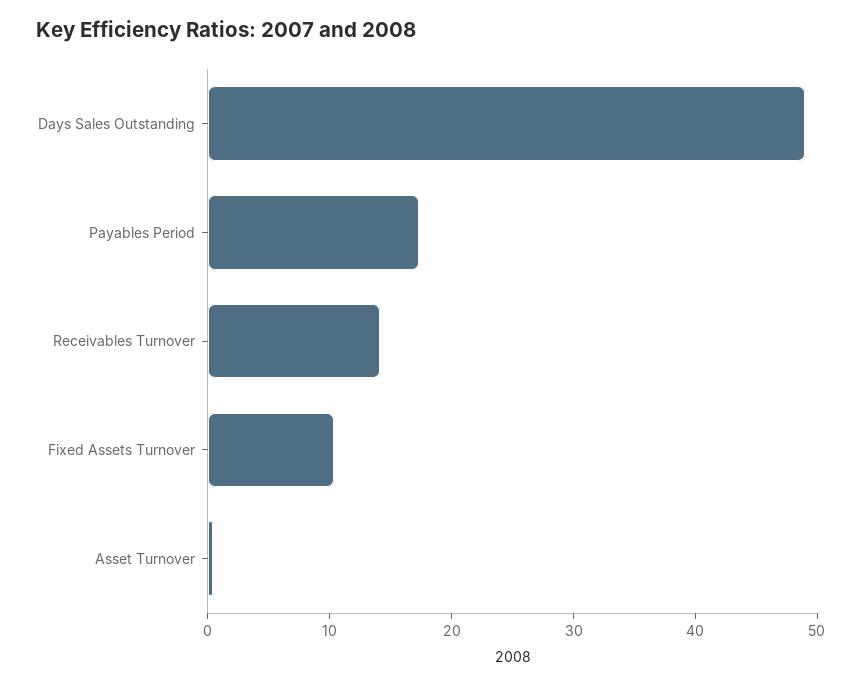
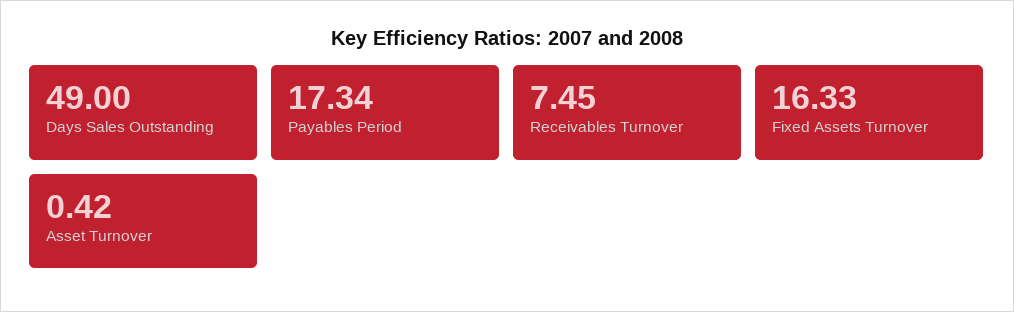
  {
    "Days Sales Outstanding": 49,
    "Payables Period": 17.34,
-   "Receivables Turnover": 14,
+   "Receivables Turnover": 7.45,
-   "Fixed Assets Turnover": 10,
+   "Fixed Assets Turnover": 16.33,
    "Asset Turnover": 0.42
  }

